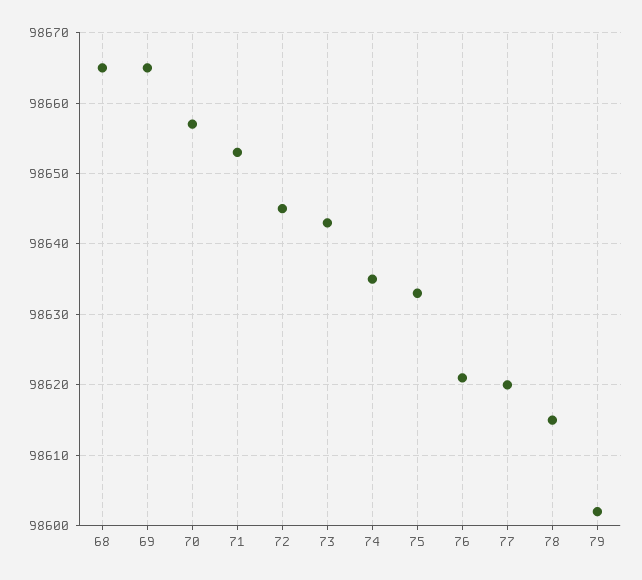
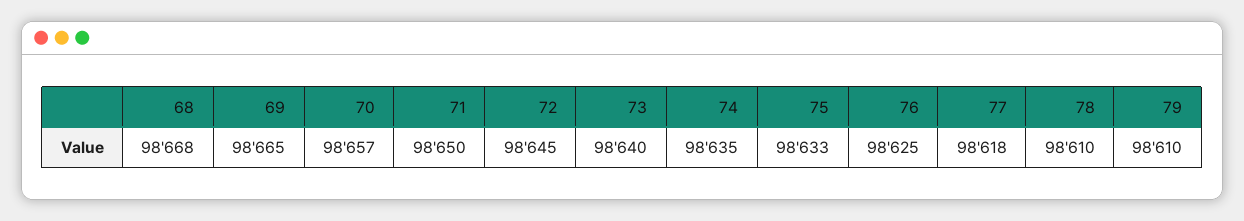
  {
-   "68": 98665,
+   "68": 98668,
    "69": 98665,
    "70": 98657,
-   "71": 98653,
+   "71": 98650,
    "72": 98645,
-   "73": 98643,
+   "73": 98640,
    "74": 98635,
    "75": 98633,
-   "76": 98621,
+   "76": 98625,
-   "77": 98620,
+   "77": 98618,
-   "78": 98615,
+   "78": 98610,
-   "79": 98602
+   "79": 98610
  }

